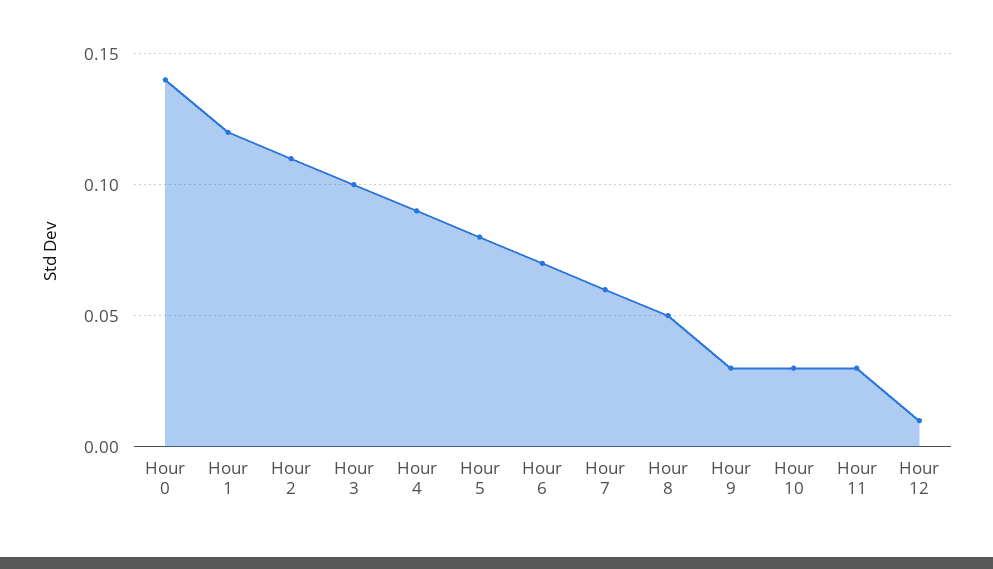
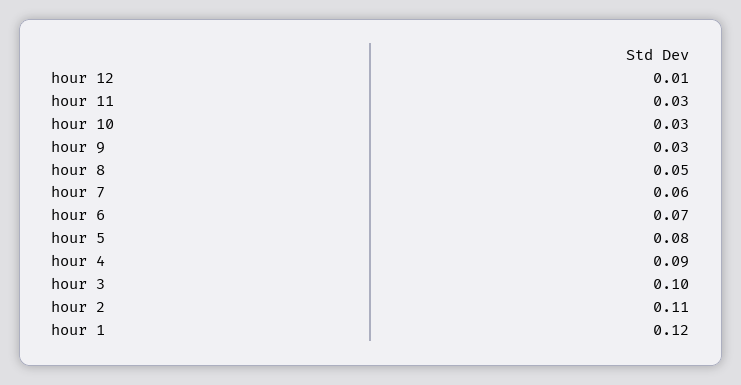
  {
-   "Hour 0": 0.14,
    "Hour 1": 0.12,
    "Hour 2": 0.11,
    "Hour 3": 0.1,
    "Hour 4": 0.09,
    "Hour 5": 0.08,
    "Hour 6": 0.07,
    "Hour 7": 0.06,
    "Hour 8": 0.05,
    "Hour 9": 0.03,
    "Hour 10": 0.03,
    "Hour 11": 0.03,
    "Hour 12": 0.01
  }

